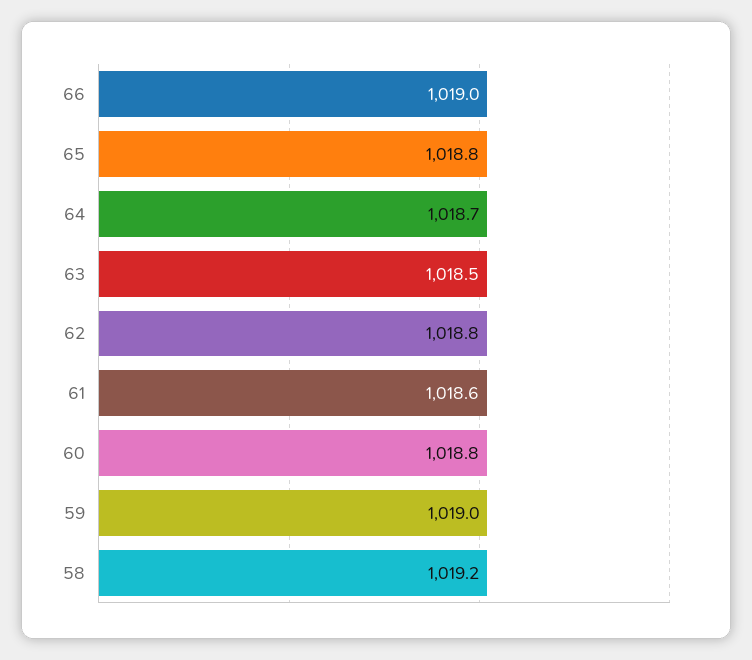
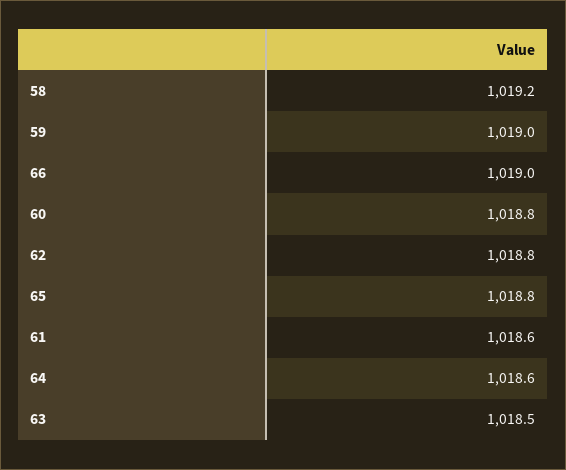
  {
    "66": 1019,
    "65": 1018.8,
-   "64": 1018.7,
+   "64": 1018.6,
    "63": 1018.5,
    "62": 1018.8,
    "61": 1018.6,
    "60": 1018.8,
    "59": 1019,
    "58": 1019.2
  }

